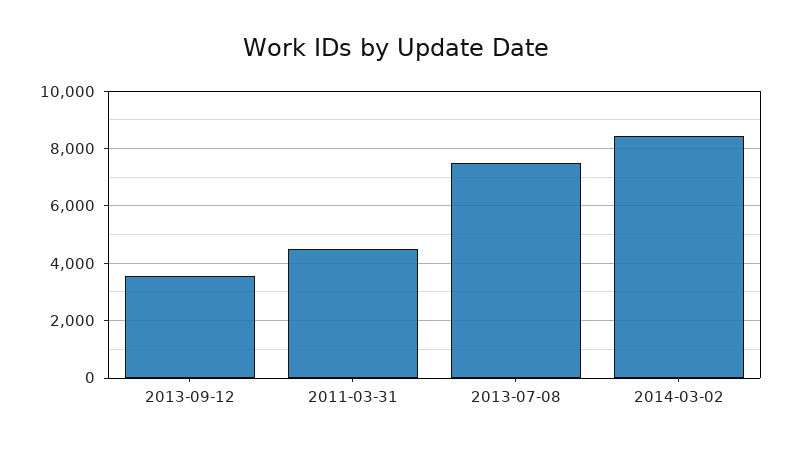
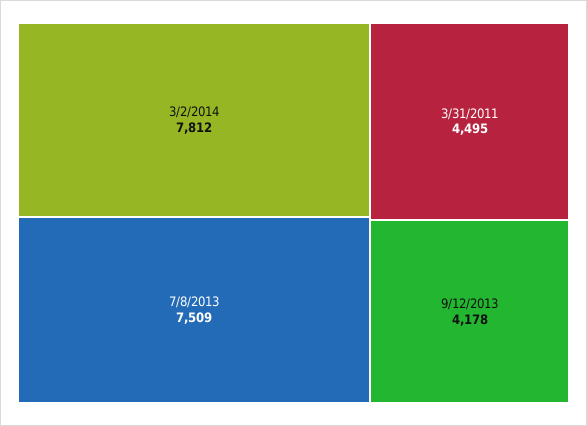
  {
-   "2013-09-12": 3500,
+   "2013-09-12": 4178,
    "2011-03-31": 4495,
    "2013-07-08": 7509,
-   "2014-03-02": 8500
+   "2014-03-02": 7812
  }

